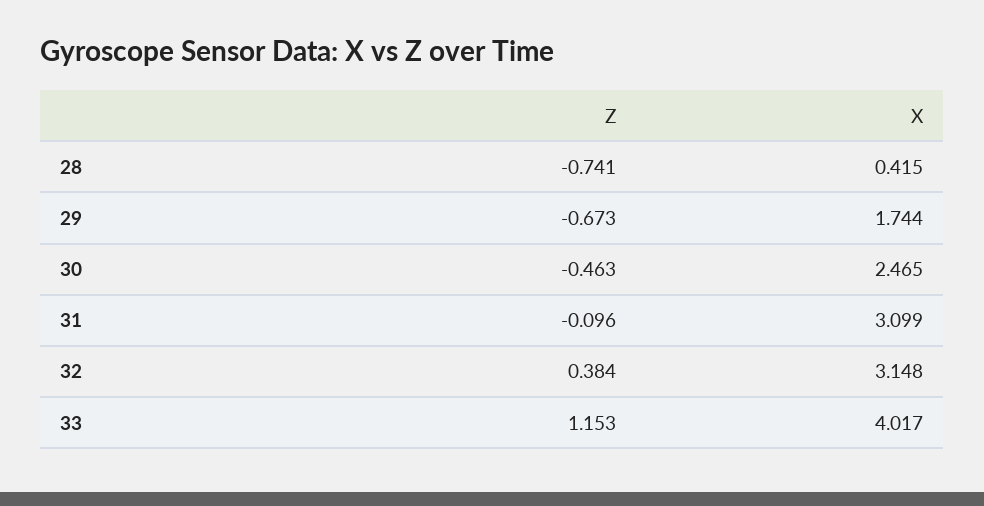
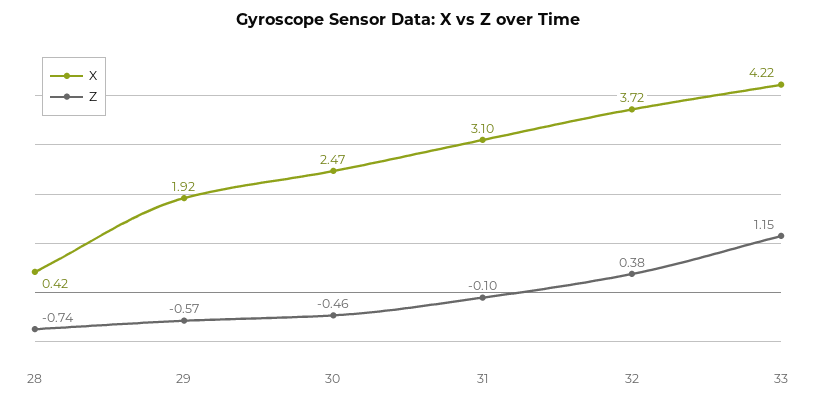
  {
    "Z": {
      "28": -0.741,
-     "29": -0.673,
+     "29": -0.57,
      "30": -0.463,
      "31": -0.096,
      "32": 0.384,
      "33": 1.153
    },
    "X": {
      "28": 0.415,
-     "29": 1.744,
+     "29": 1.92,
      "30": 2.465,
      "31": 3.099,
-     "32": 3.148,
+     "32": 3.72,
-     "33": 4.017
+     "33": 4.22
    }
  }

